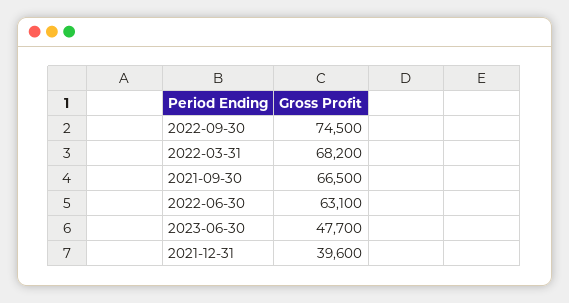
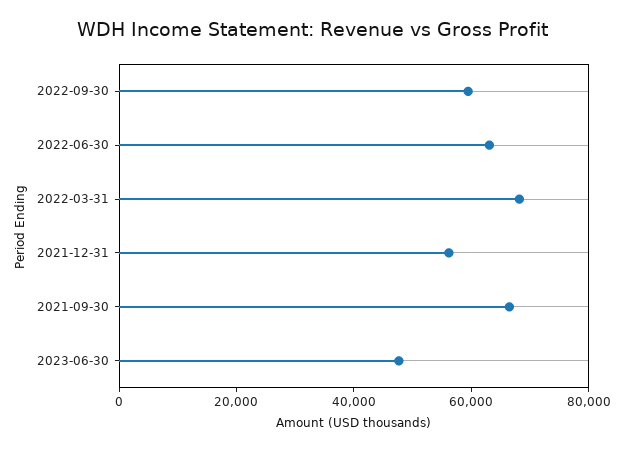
  {
-   "2022-09-30": 74500,
+   "2022-09-30": 60000,
    "2022-03-31": 68200,
    "2021-09-30": 66500,
    "2022-06-30": 63100,
    "2023-06-30": 47700,
-   "2021-12-31": 39600
+   "2021-12-31": 55000
  }

